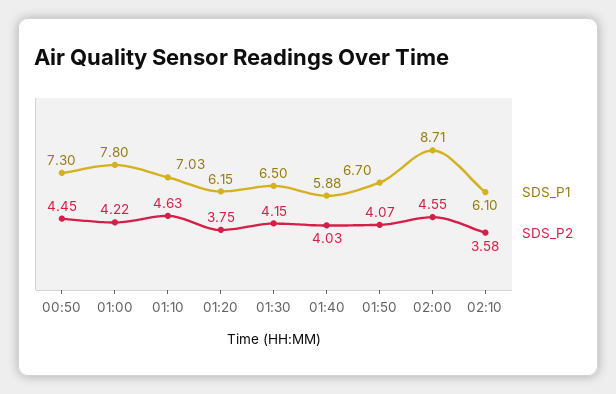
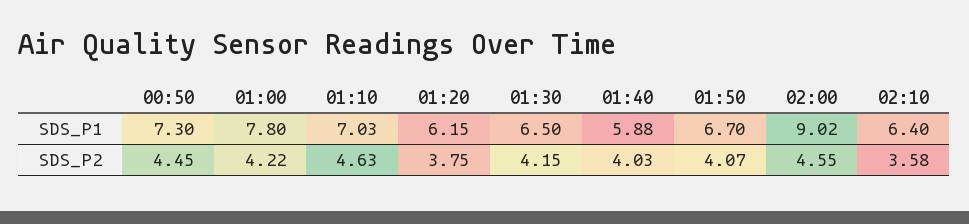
  {
    "SDS_P1": {
      "00:50": 7.3,
      "01:00": 7.8,
      "01:10": 7.03,
      "01:20": 6.15,
      "01:30": 6.5,
      "01:40": 5.88,
      "01:50": 6.7,
-     "02:00": 8.71,
+     "02:00": 9.02,
-     "02:10": 6.1
+     "02:10": 6.4
    },
    "SDS_P2": {
      "00:50": 4.45,
      "01:00": 4.22,
      "01:10": 4.63,
      "01:20": 3.75,
      "01:30": 4.15,
      "01:40": 4.03,
      "01:50": 4.07,
      "02:00": 4.55,
      "02:10": 3.58
    }
  }

